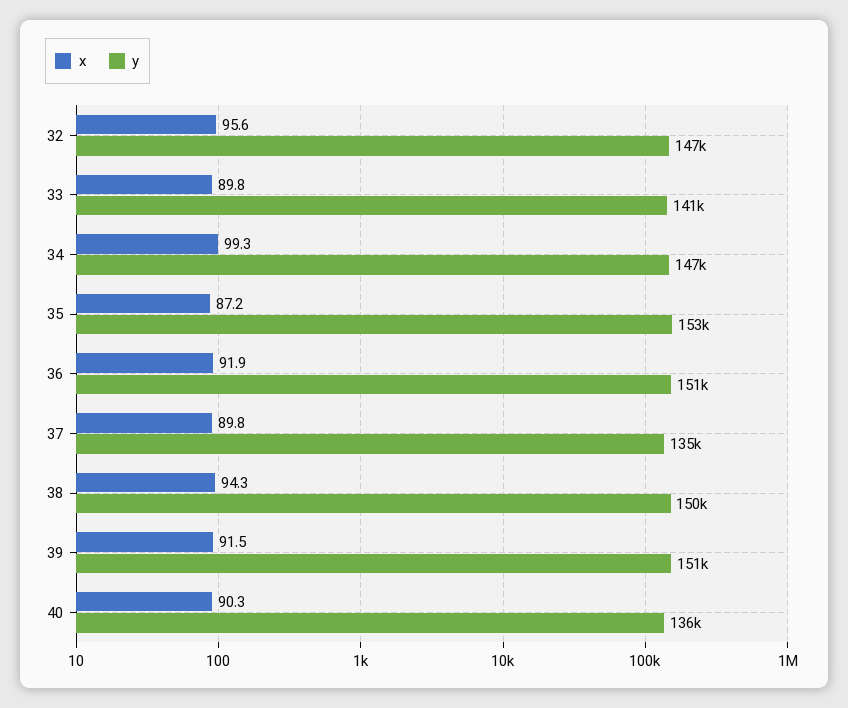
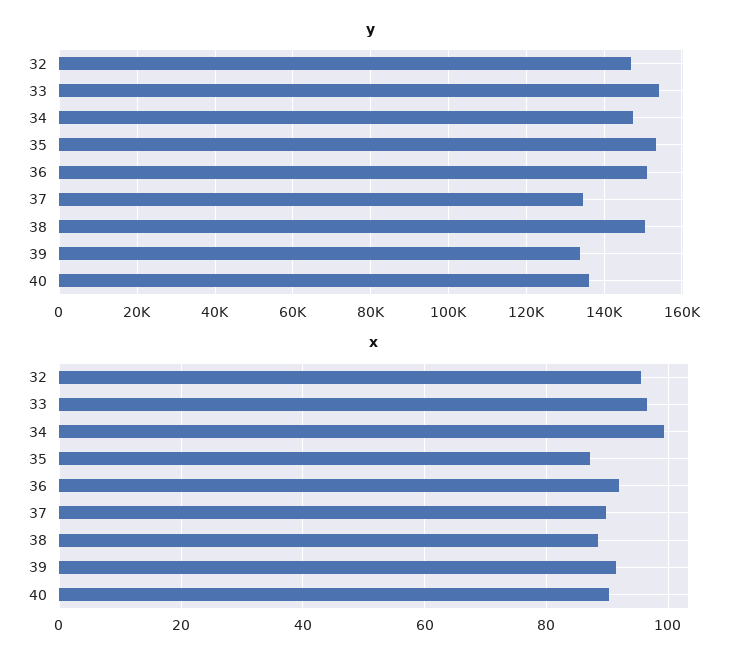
  {
    "x": {
      "32": 95.6,
-     "33": 89.8,
+     "33": 96,
      "34": 99.3,
      "35": 87.2,
      "36": 91.9,
      "37": 89.8,
-     "38": 94.3,
+     "38": 88,
      "39": 91.5,
      "40": 90.3
    },
    "y": {
      "32": 147000,
-     "33": 141000,
+     "33": 154000,
      "34": 147000,
      "35": 153000,
      "36": 151000,
      "37": 135000,
      "38": 150000,
-     "39": 151000,
+     "39": 134000,
      "40": 136000
    }
  }

